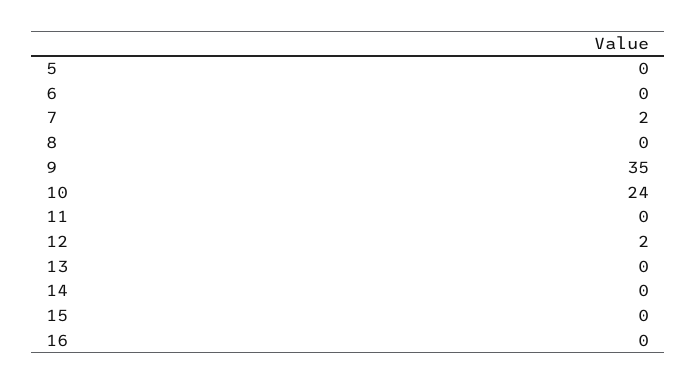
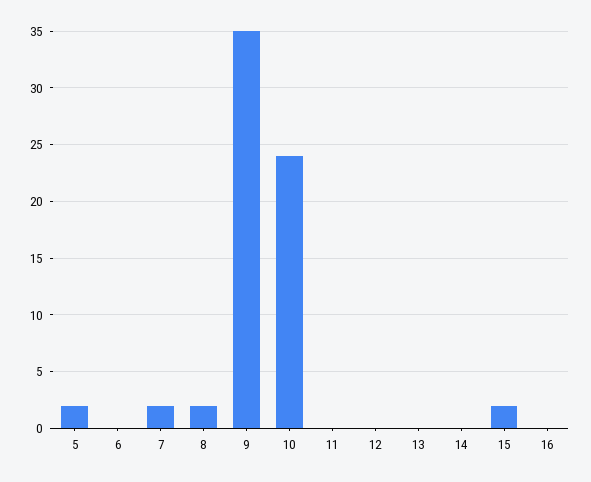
  {
-   "5": 0,
+   "5": 2,
    "6": 0,
    "7": 2,
-   "8": 0,
+   "8": 2,
    "9": 35,
    "10": 24,
    "11": 0,
-   "12": 2,
+   "12": 0,
    "13": 0,
    "14": 0,
-   "15": 0,
+   "15": 2,
    "16": 0
  }

